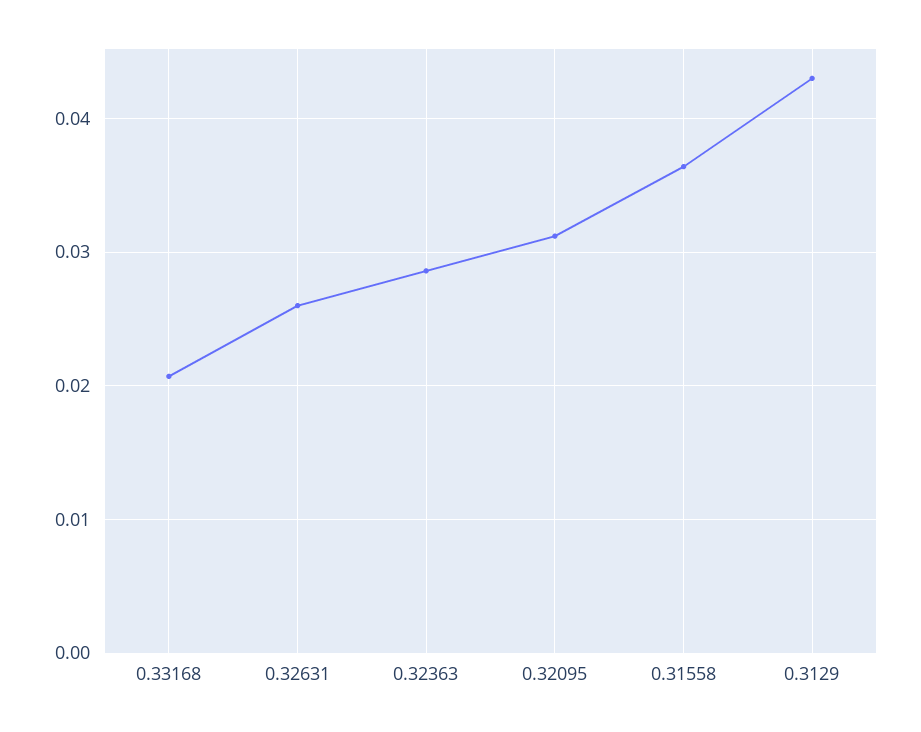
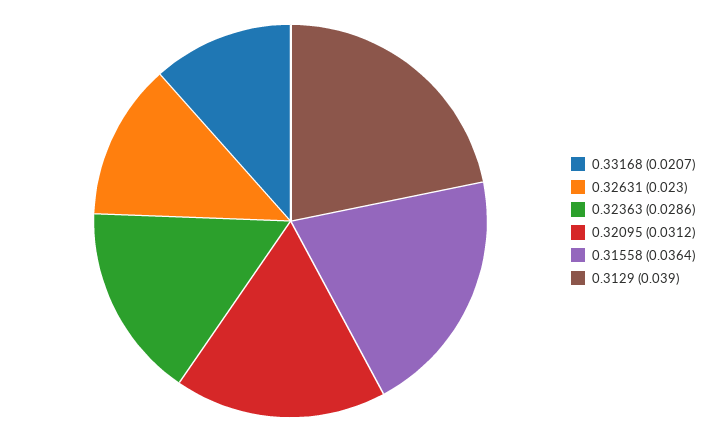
  {
    "0.33168": 0.0207,
-   "0.32631": 0.026,
+   "0.32631": 0.023,
    "0.32363": 0.0286,
    "0.32095": 0.0312,
    "0.31558": 0.0364,
-   "0.3129": 0.043
+   "0.3129": 0.039
  }

